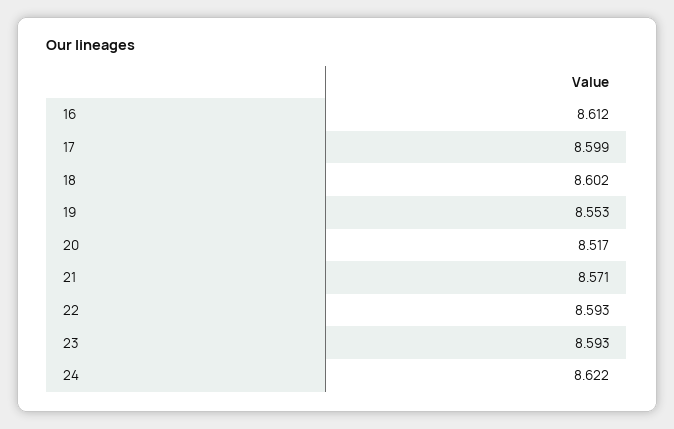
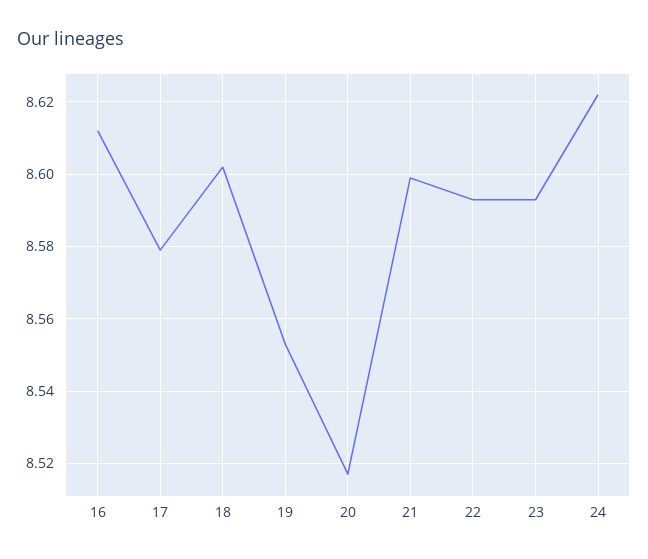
  {
    "16": 8.612,
-   "17": 8.599,
+   "17": 8.58,
    "18": 8.602,
    "19": 8.553,
    "20": 8.517,
-   "21": 8.571,
+   "21": 8.6,
    "22": 8.593,
    "23": 8.593,
    "24": 8.622
  }

